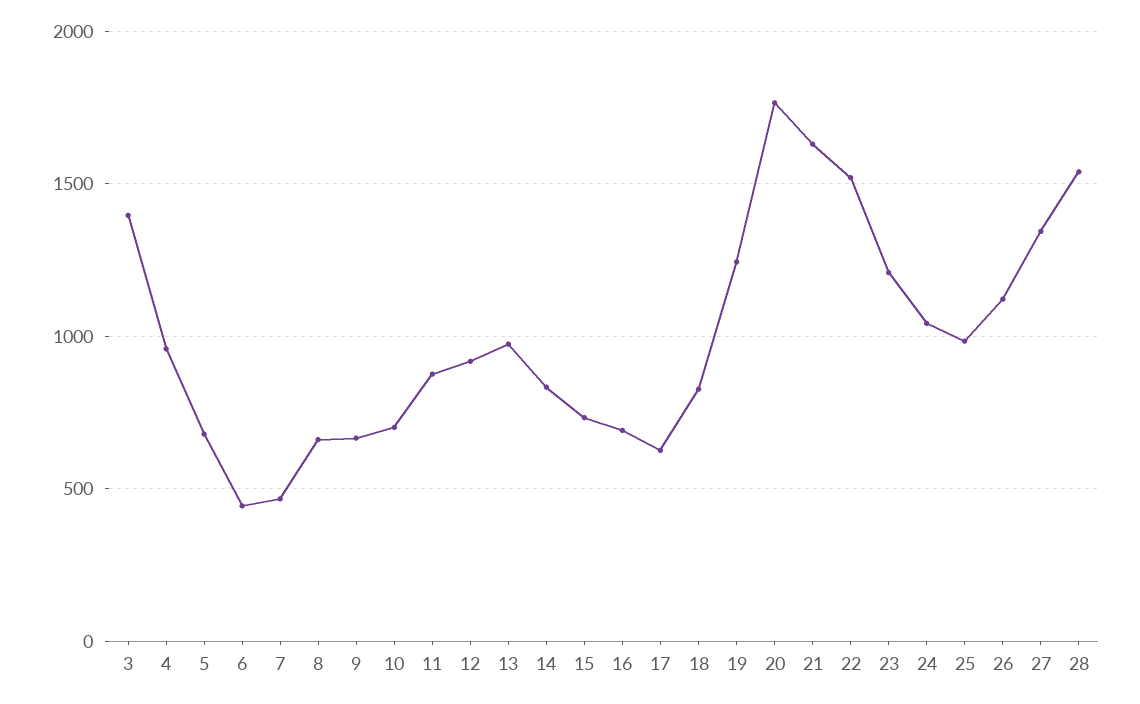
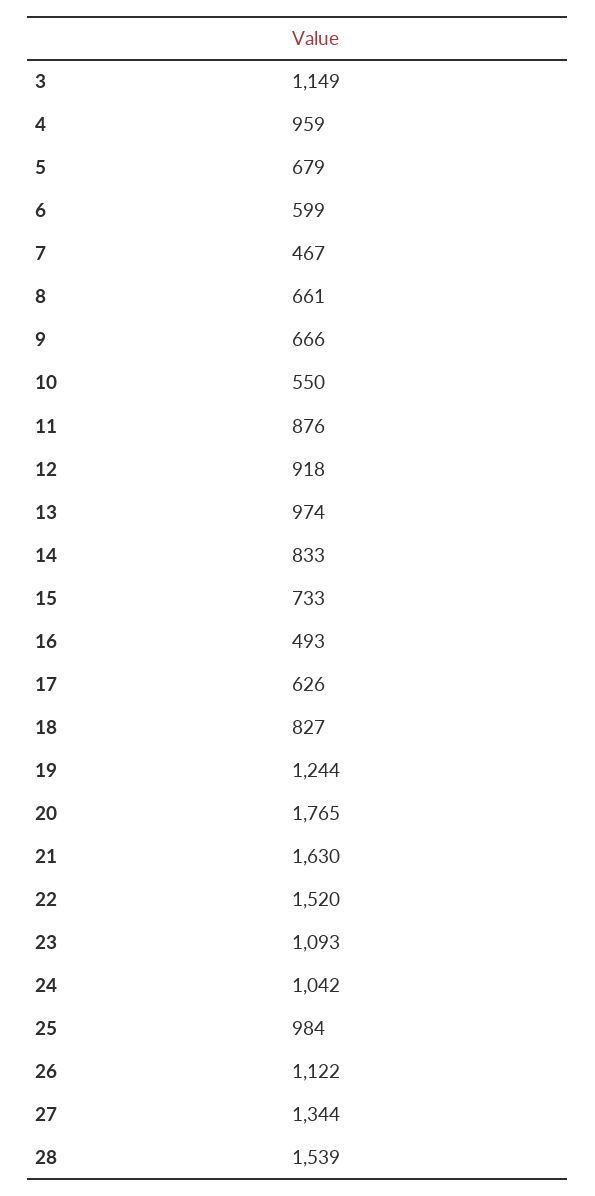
  {
-   "3": 1400,
+   "3": 1149,
    "4": 959,
    "5": 679,
-   "6": 450,
+   "6": 599,
    "7": 467,
    "8": 661,
    "9": 666,
-   "10": 700,
+   "10": 550,
    "11": 876,
    "12": 918,
    "13": 974,
    "14": 833,
    "15": 733,
-   "16": 700,
+   "16": 493,
    "17": 626,
    "18": 827,
    "19": 1244,
    "20": 1765,
    "21": 1630,
    "22": 1520,
-   "23": 1200,
+   "23": 1093,
    "24": 1042,
    "25": 984,
    "26": 1122,
    "27": 1344,
    "28": 1539
  }

